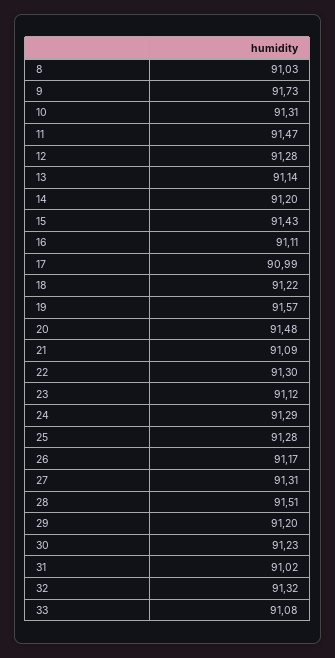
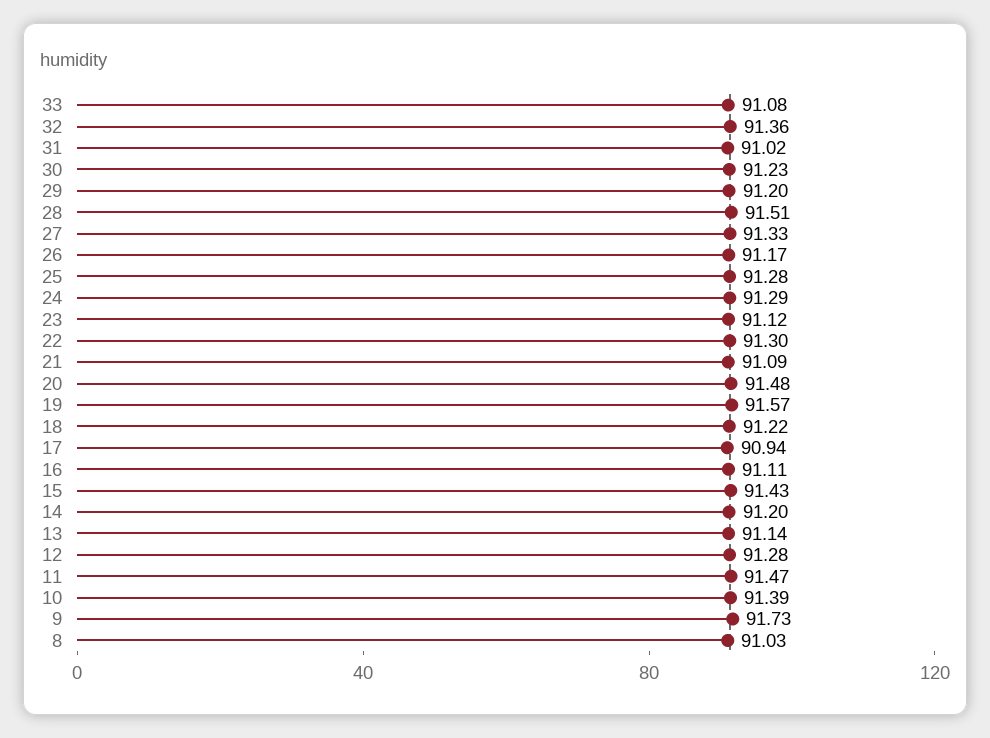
  {
    "8": 91.03,
    "9": 91.73,
-   "10": 91.31,
+   "10": 91.39,
    "11": 91.47,
    "12": 91.28,
    "13": 91.14,
    "14": 91.2,
    "15": 91.43,
    "16": 91.11,
-   "17": 90.99,
+   "17": 90.94,
    "18": 91.22,
    "19": 91.57,
    "20": 91.48,
    "21": 91.09,
    "22": 91.3,
    "23": 91.12,
    "24": 91.29,
    "25": 91.28,
    "26": 91.17,
-   "27": 91.31,
+   "27": 91.33,
    "28": 91.51,
    "29": 91.2,
    "30": 91.23,
    "31": 91.02,
-   "32": 91.32,
+   "32": 91.36,
    "33": 91.08
  }

